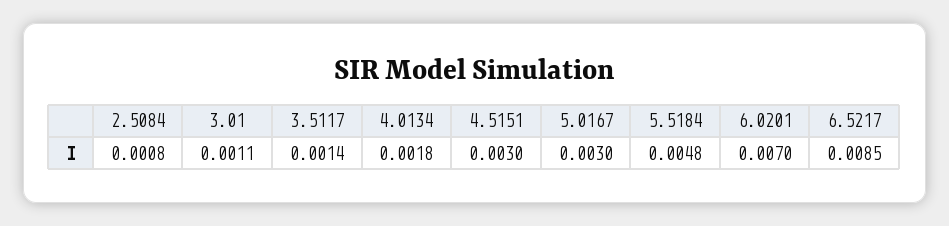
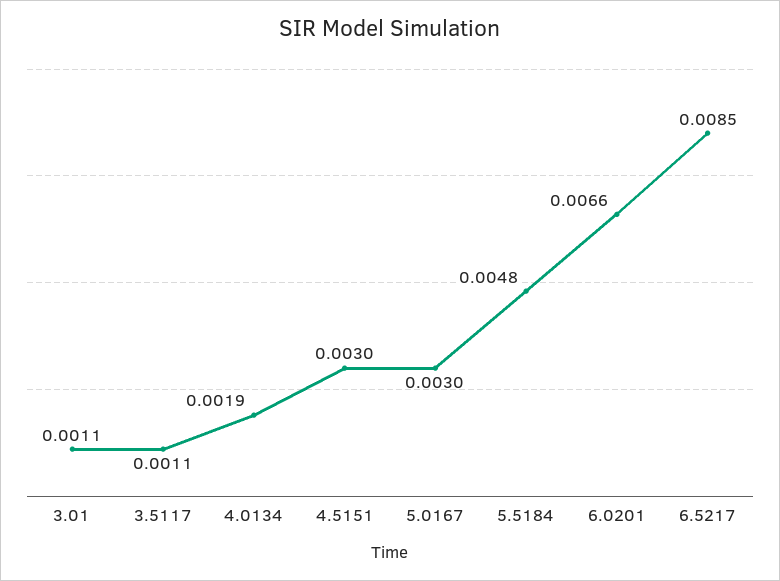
  {
-   "2.5084": 0.0008,
    "3.01": 0.0011,
-   "3.5117": 0.0014,
+   "3.5117": 0.0011,
-   "4.0134": 0.0018,
+   "4.0134": 0.0019,
    "4.5151": 0.003,
    "5.0167": 0.003,
    "5.5184": 0.0048,
-   "6.0201": 0.007,
+   "6.0201": 0.0066,
    "6.5217": 0.0085
  }

